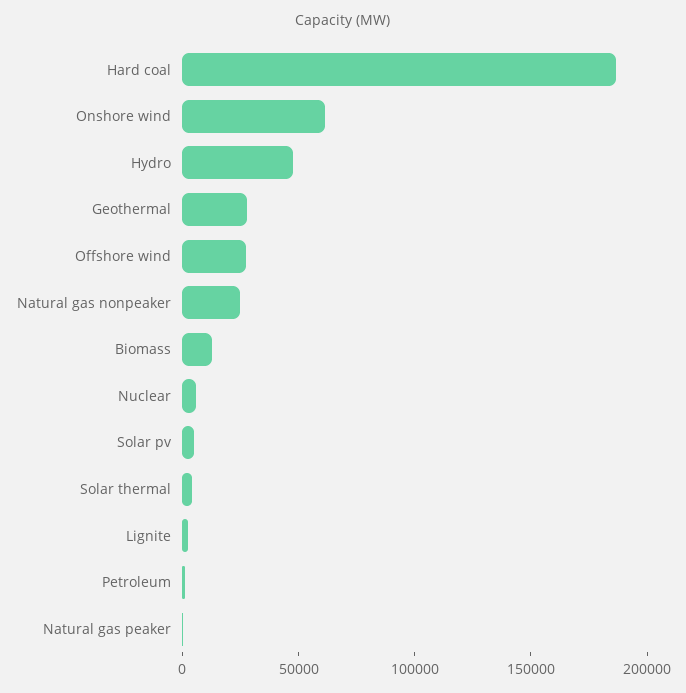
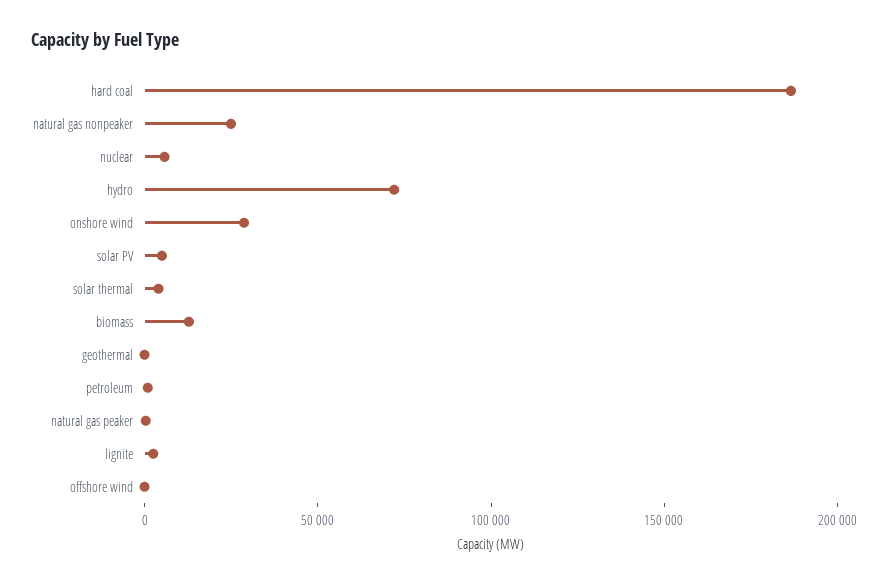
  {
    "Hard coal": 190000,
-   "Onshore wind": 60000,
+   "Onshore wind": 30000,
-   "Hydro": 50000,
+   "Hydro": 70000,
-   "Geothermal": 30000,
+   "Geothermal": 0,
-   "Offshore wind": 30000,
+   "Offshore wind": 0,
    "Natural gas nonpeaker": 20000,
    "Biomass": 10000,
    "Nuclear": 10000,
    "Solar pv": 10000,
    "Solar thermal": 0,
    "Lignite": 0,
    "Petroleum": 0,
    "Natural gas peaker": 0
  }

